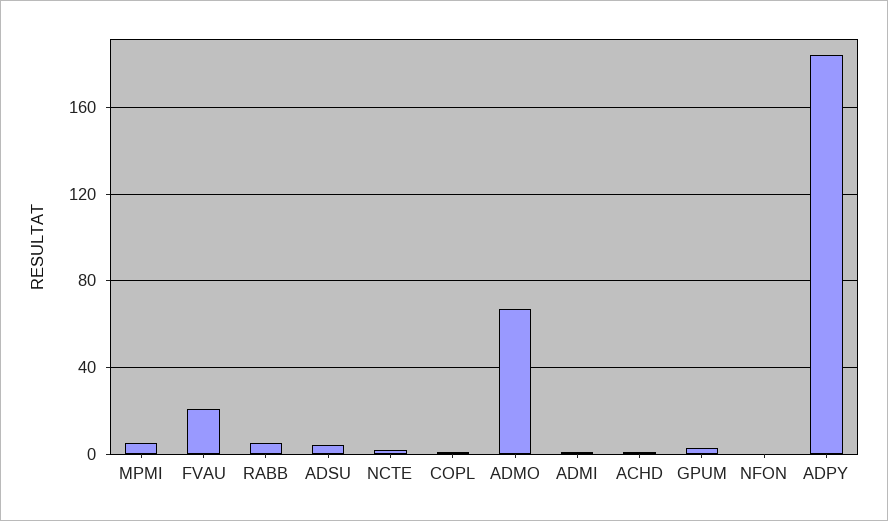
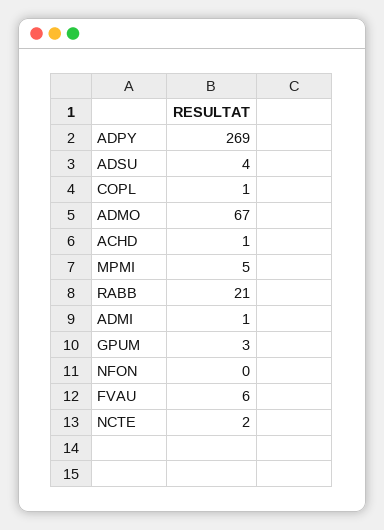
  {
    "MPMI": 5,
-   "FVAU": 20,
+   "FVAU": 6,
-   "RABB": 5,
+   "RABB": 21,
    "ADSU": 4,
    "NCTE": 2,
    "COPL": 1,
    "ADMO": 67,
    "ADMI": 1,
    "ACHD": 1,
    "GPUM": 3,
    "NFON": 0,
-   "ADPY": 185
+   "ADPY": 269
  }

